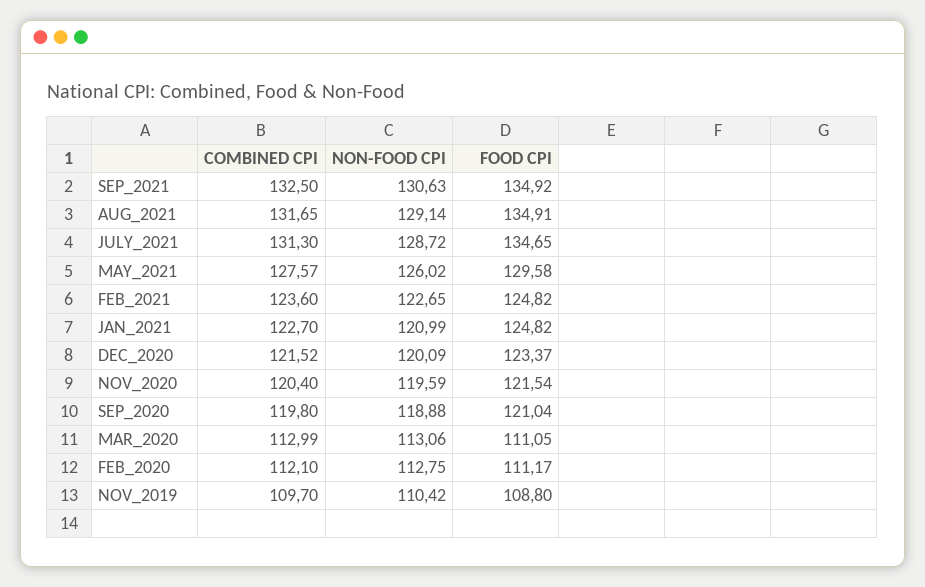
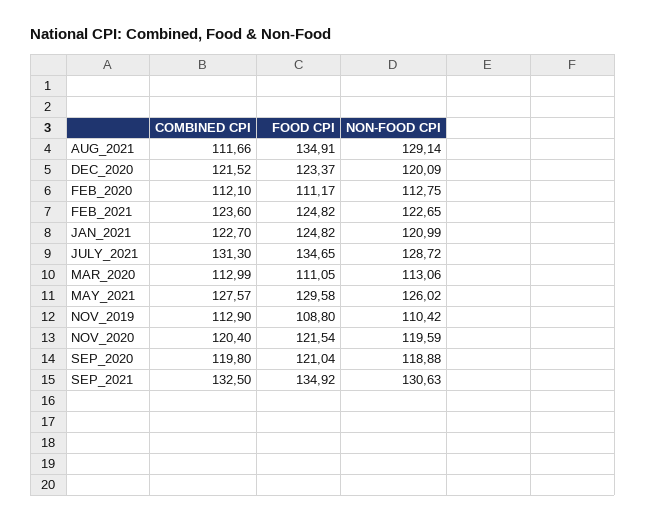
  {
    "COMBINED CPI": {
      "SEP_2021": 132.5,
-     "AUG_2021": 131.65,
+     "AUG_2021": 111.66,
      "JULY_2021": 131.3,
      "MAY_2021": 127.57,
      "FEB_2021": 123.6,
      "JAN_2021": 122.7,
      "DEC_2020": 121.52,
      "NOV_2020": 120.4,
      "SEP_2020": 119.8,
      "MAR_2020": 112.99,
      "FEB_2020": 112.1,
-     "NOV_2019": 109.7
+     "NOV_2019": 112.9
    },
    "NON-FOOD CPI": {
      "SEP_2021": 130.63,
      "AUG_2021": 129.14,
      "JULY_2021": 128.72,
      "MAY_2021": 126.02,
      "FEB_2021": 122.65,
      "JAN_2021": 120.99,
      "DEC_2020": 120.09,
      "NOV_2020": 119.59,
      "SEP_2020": 118.88,
      "MAR_2020": 113.06,
      "FEB_2020": 112.75,
      "NOV_2019": 110.42
    },
    "FOOD CPI": {
      "SEP_2021": 134.92,
      "AUG_2021": 134.91,
      "JULY_2021": 134.65,
      "MAY_2021": 129.58,
      "FEB_2021": 124.82,
      "JAN_2021": 124.82,
      "DEC_2020": 123.37,
      "NOV_2020": 121.54,
      "SEP_2020": 121.04,
      "MAR_2020": 111.05,
      "FEB_2020": 111.17,
      "NOV_2019": 108.8
    }
  }

